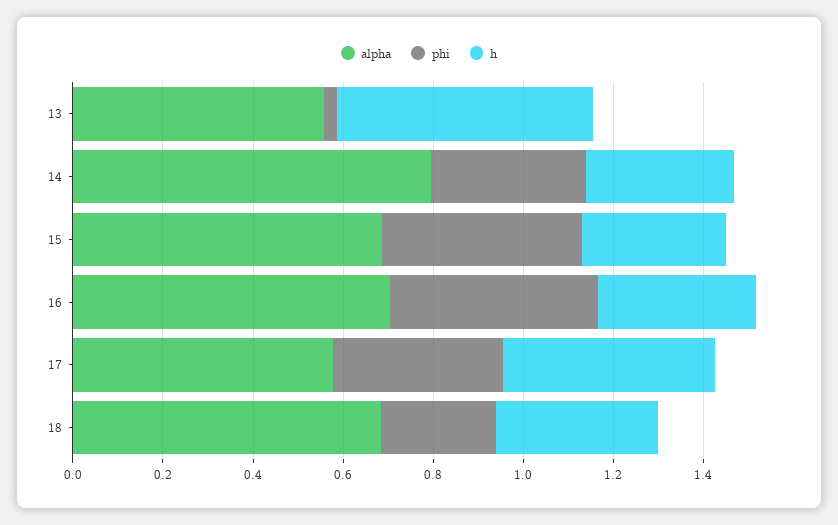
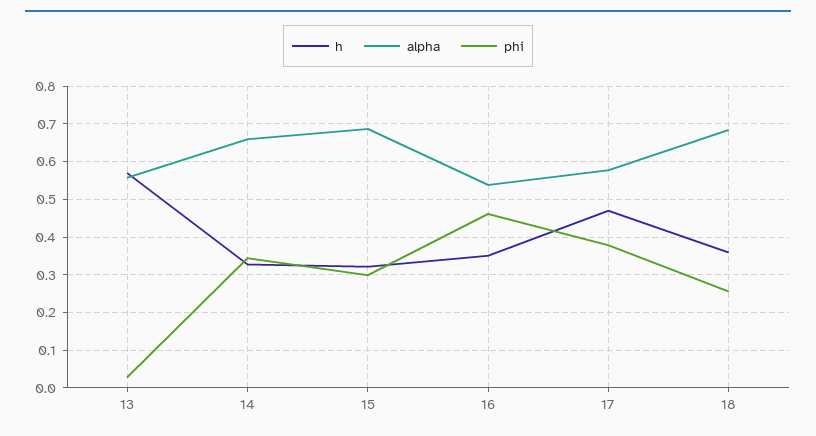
  {
    "alpha": {
      "13": 0.56,
-     "14": 0.8,
+     "14": 0.66,
      "15": 0.68,
-     "16": 0.7,
+     "16": 0.54,
      "17": 0.58,
      "18": 0.68
    },
    "phi": {
      "13": 0.02,
      "14": 0.34,
-     "15": 0.45,
+     "15": 0.3,
      "16": 0.46,
      "17": 0.38,
      "18": 0.26
    },
    "h": {
      "13": 0.56,
      "14": 0.32,
      "15": 0.32,
      "16": 0.36,
      "17": 0.46,
      "18": 0.36
    }
  }

